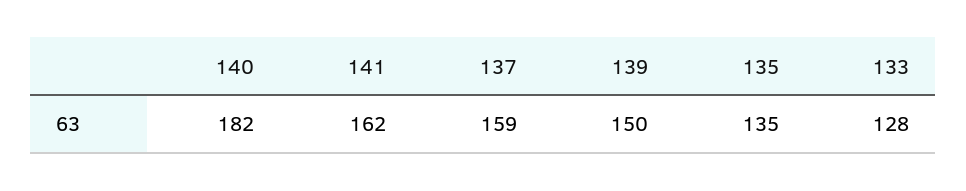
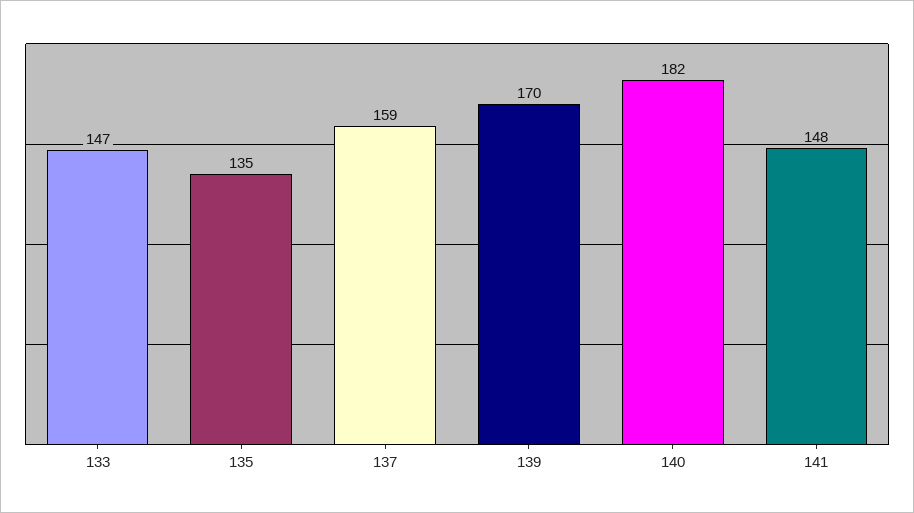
  {
    "140": 182,
-   "141": 162,
+   "141": 148,
    "137": 159,
-   "139": 150,
+   "139": 170,
    "135": 135,
-   "133": 128
+   "133": 147
  }

